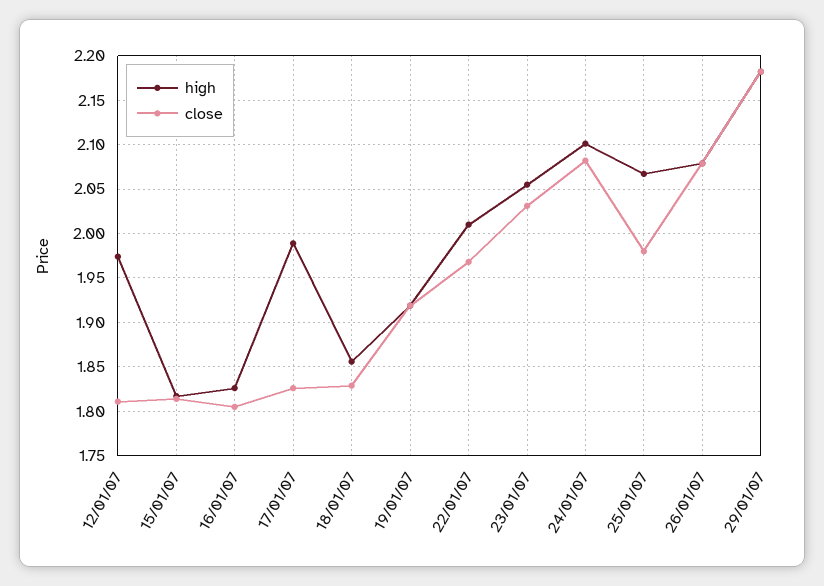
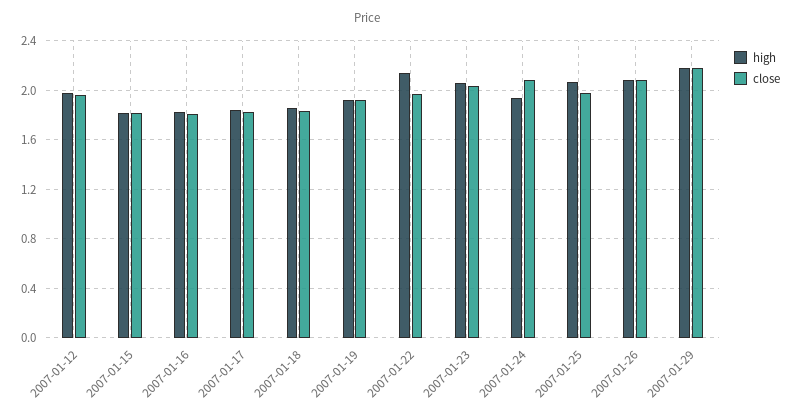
  {
    "high": {
      "12/01/07": 1.97,
      "15/01/07": 1.82,
      "16/01/07": 1.83,
-     "17/01/07": 1.99,
+     "17/01/07": 1.85,
      "18/01/07": 1.86,
      "19/01/07": 1.92,
-     "22/01/07": 2.01,
+     "22/01/07": 2.15,
      "23/01/07": 2.06,
-     "24/01/07": 2.1,
+     "24/01/07": 1.95,
      "25/01/07": 2.07,
      "26/01/07": 2.08,
      "29/01/07": 2.18
    },
    "close": {
-     "12/01/07": 1.81,
+     "12/01/07": 1.95,
      "15/01/07": 1.81,
      "16/01/07": 1.81,
      "17/01/07": 1.83,
      "18/01/07": 1.83,
      "19/01/07": 1.92,
      "22/01/07": 1.97,
      "23/01/07": 2.03,
      "24/01/07": 2.08,
      "25/01/07": 1.98,
      "26/01/07": 2.08,
      "29/01/07": 2.18
    }
  }

